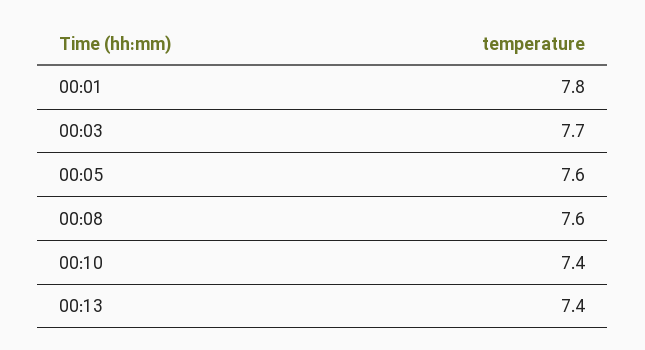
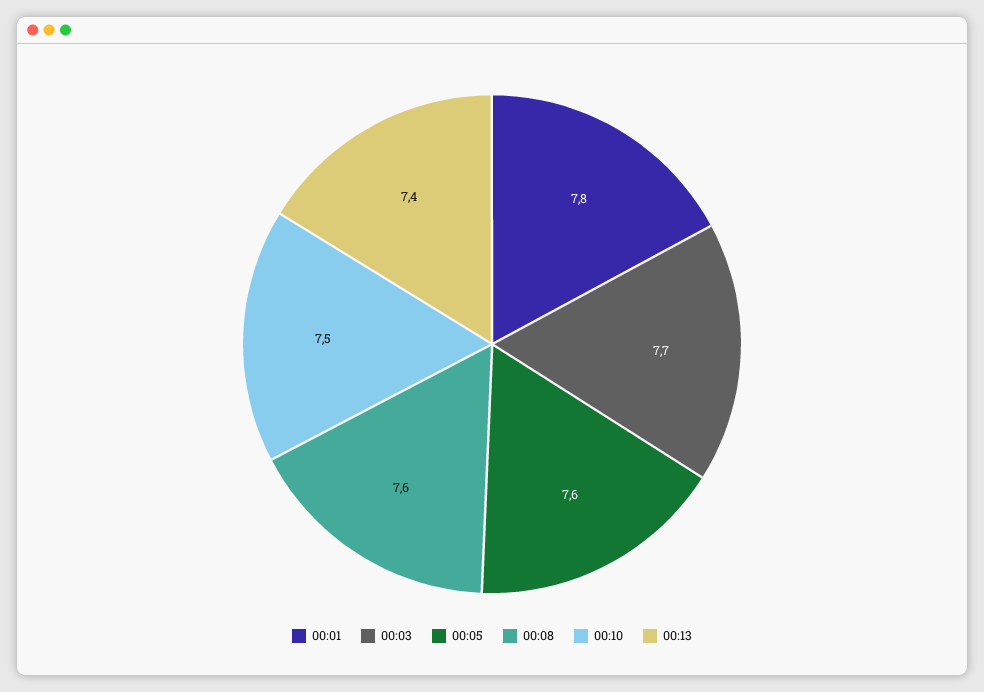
  {
    "00:01": 7.8,
    "00:03": 7.7,
    "00:05": 7.6,
    "00:08": 7.6,
-   "00:10": 7.4,
+   "00:10": 7.5,
    "00:13": 7.4
  }

